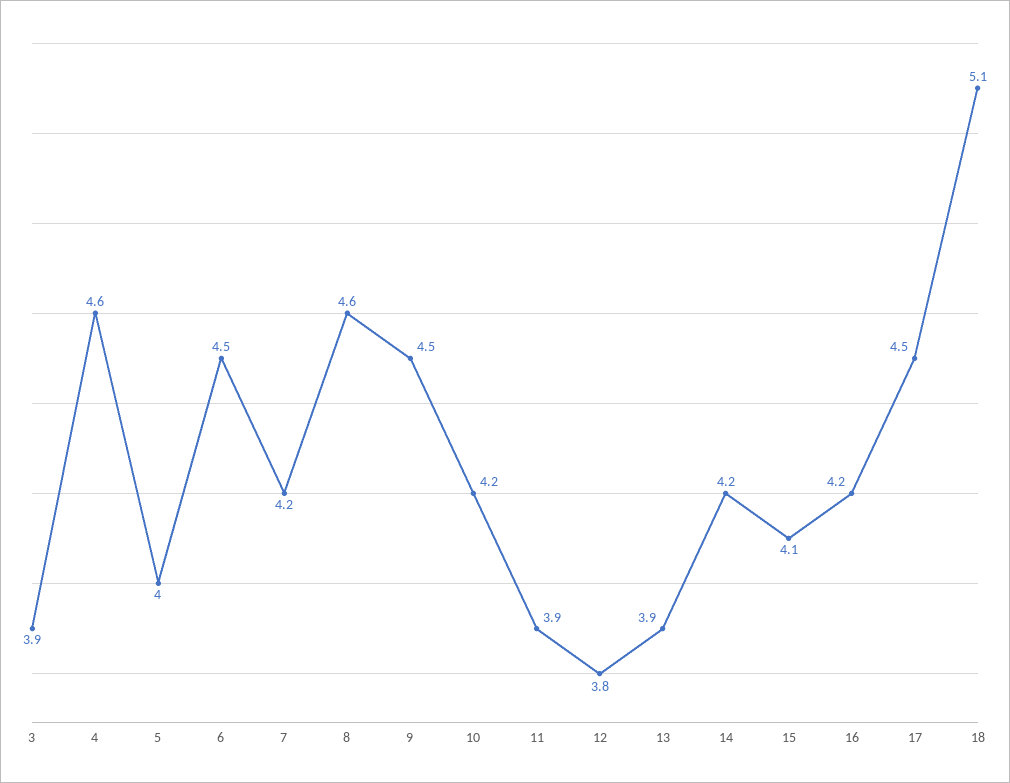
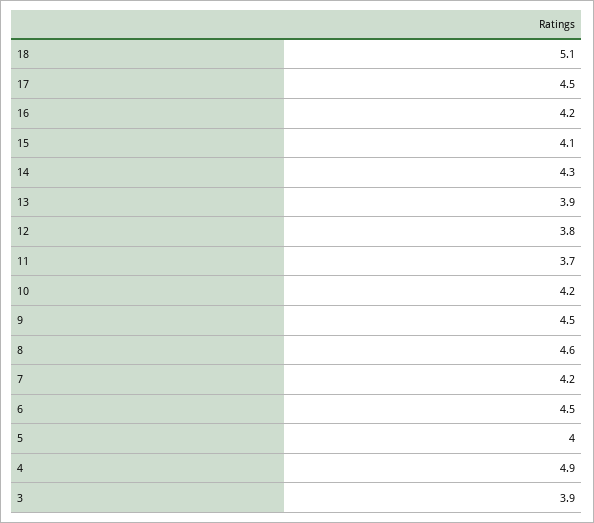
  {
    "3": 3.9,
-   "4": 4.6,
+   "4": 4.9,
    "5": 4,
    "6": 4.5,
    "7": 4.2,
    "8": 4.6,
    "9": 4.5,
    "10": 4.2,
-   "11": 3.9,
+   "11": 3.7,
    "12": 3.8,
    "13": 3.9,
-   "14": 4.2,
+   "14": 4.3,
    "15": 4.1,
    "16": 4.2,
    "17": 4.5,
    "18": 5.1
  }

